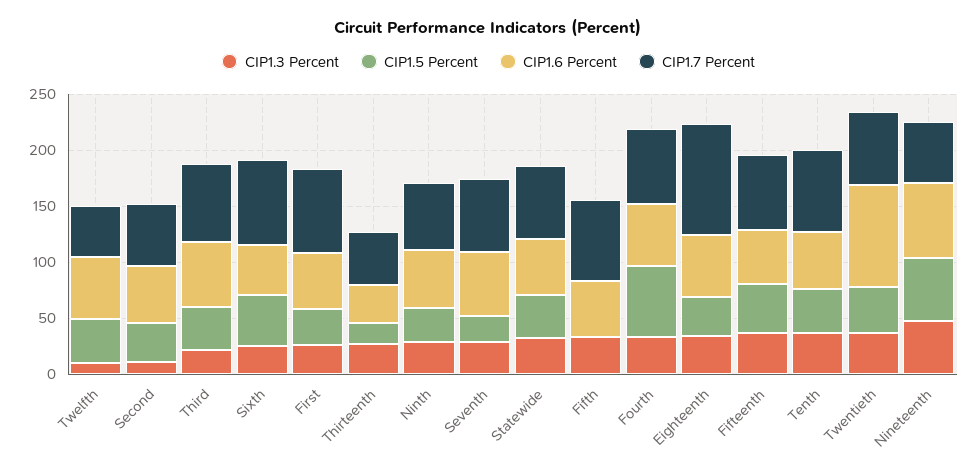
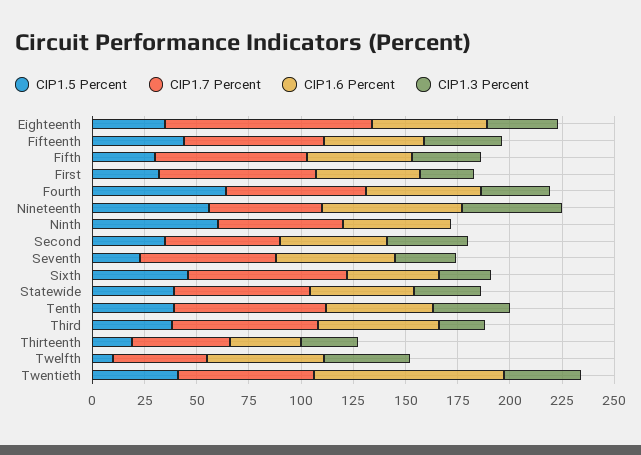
  {
    "CIP1.3 Percent": {
-     "Twelfth": 10,
+     "Twelfth": 40,
-     "Second": 10,
+     "Second": 40,
      "Third": 20,
      "Sixth": 25,
      "First": 25,
      "Thirteenth": 25,
-     "Ninth": 30,
+     "Ninth": 0,
      "Seventh": 30,
      "Statewide": 30,
      "Fifth": 35,
      "Fourth": 35,
      "Eighteenth": 35,
      "Fifteenth": 35,
      "Tenth": 35,
      "Twentieth": 35,
      "Nineteenth": 50
    },
    "CIP1.5 Percent": {
-     "Twelfth": 40,
+     "Twelfth": 10,
      "Second": 35,
      "Third": 40,
      "Sixth": 45,
      "First": 30,
      "Thirteenth": 20,
-     "Ninth": 30,
+     "Ninth": 60,
      "Seventh": 25,
      "Statewide": 40,
-     "Fifth": 0,
+     "Fifth": 30,
      "Fourth": 65,
      "Eighteenth": 35,
      "Fifteenth": 45,
      "Tenth": 40,
      "Twentieth": 40,
      "Nineteenth": 55
    },
    "CIP1.6 Percent": {
      "Twelfth": 55,
      "Second": 50,
      "Third": 60,
      "Sixth": 45,
      "First": 50,
      "Thirteenth": 35,
      "Ninth": 50,
      "Seventh": 55,
      "Statewide": 50,
      "Fifth": 50,
      "Fourth": 55,
      "Eighteenth": 55,
      "Fifteenth": 50,
      "Tenth": 50,
      "Twentieth": 90,
      "Nineteenth": 65
    },
    "CIP1.7 Percent": {
      "Twelfth": 45,
      "Second": 55,
      "Third": 70,
      "Sixth": 75,
      "First": 75,
      "Thirteenth": 45,
      "Ninth": 60,
      "Seventh": 65,
      "Statewide": 65,
      "Fifth": 75,
      "Fourth": 65,
      "Eighteenth": 100,
      "Fifteenth": 65,
      "Tenth": 75,
      "Twentieth": 65,
      "Nineteenth": 55
    }
  }

